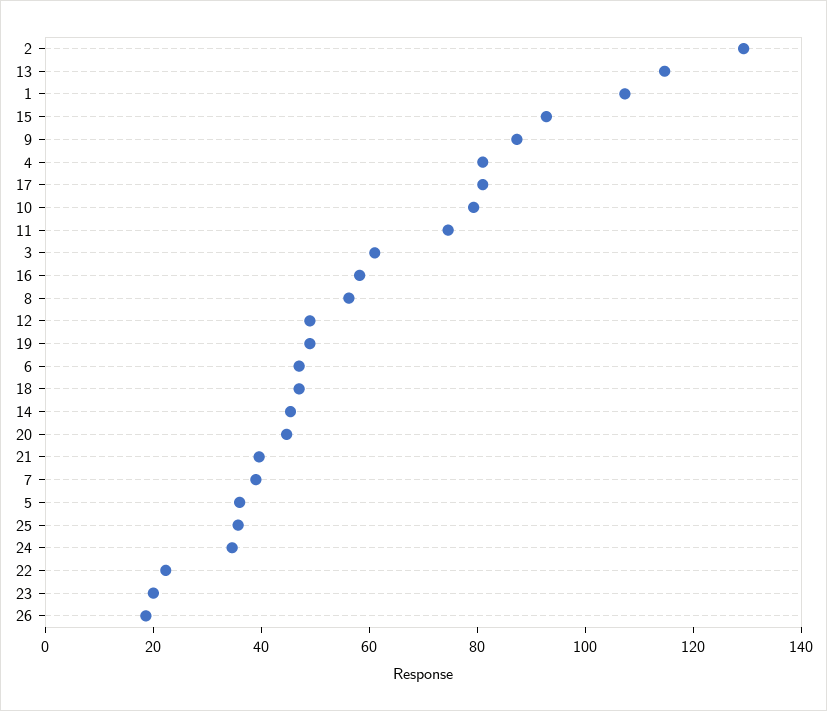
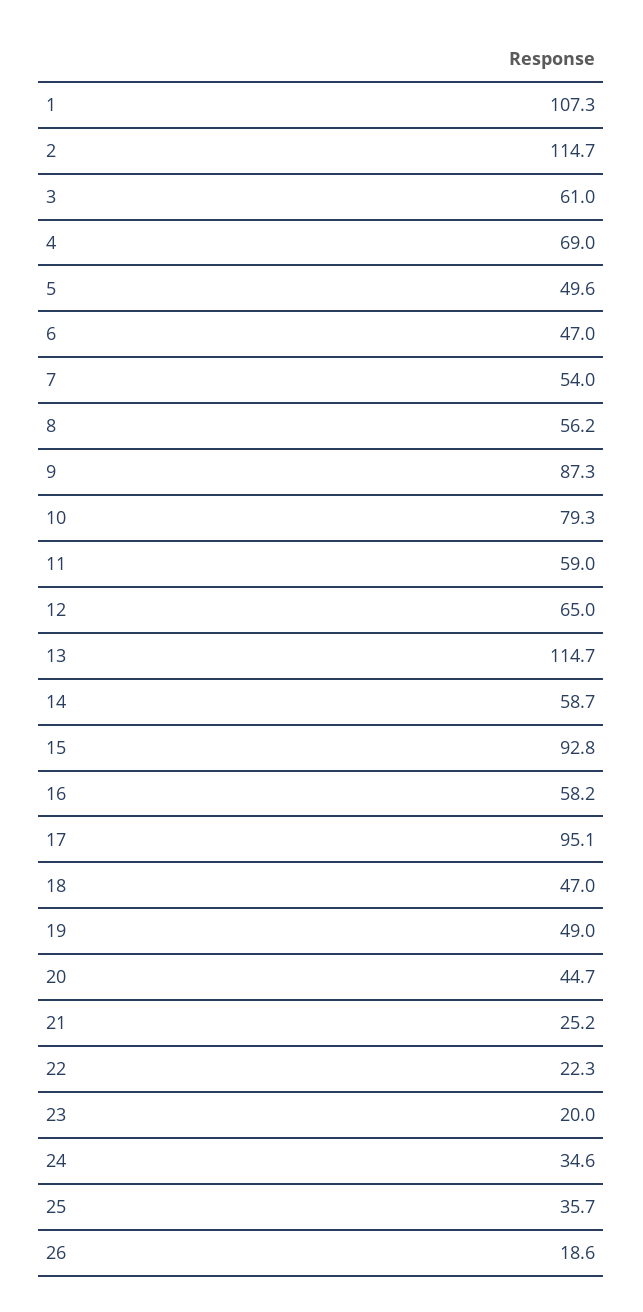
  {
-   "2": 130,
+   "2": 114.7,
    "13": 114.7,
    "1": 107.3,
    "15": 92.8,
    "9": 87.3,
-   "4": 80,
+   "4": 69,
-   "17": 80,
+   "17": 95.1,
    "10": 79.3,
-   "11": 75,
+   "11": 59,
    "3": 61,
    "16": 58.2,
    "8": 56.2,
-   "12": 50,
+   "12": 65,
    "19": 49,
    "6": 47,
    "18": 47,
-   "14": 45,
+   "14": 58.7,
    "20": 44.7,
-   "21": 40,
+   "21": 25.2,
-   "7": 40,
+   "7": 54,
-   "5": 35,
+   "5": 49.6,
    "25": 35.7,
    "24": 34.6,
    "22": 22.3,
    "23": 20,
    "26": 18.6
  }

